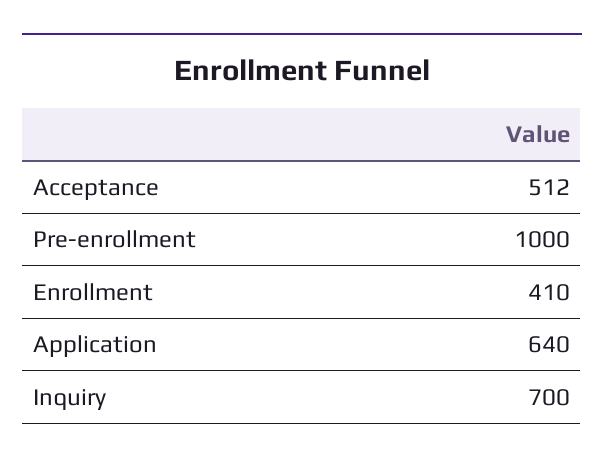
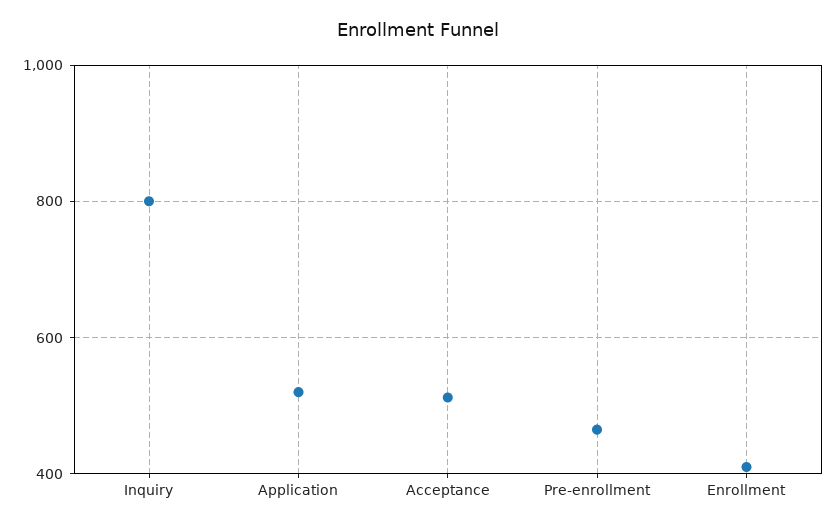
  {
    "Acceptance": 512,
-   "Pre-enrollment": 1000,
+   "Pre-enrollment": 460,
    "Enrollment": 410,
-   "Application": 640,
+   "Application": 520,
-   "Inquiry": 700
+   "Inquiry": 800
  }

